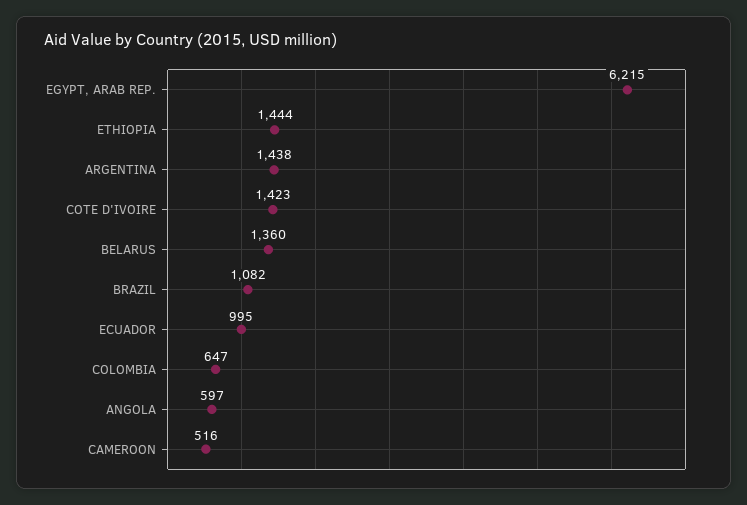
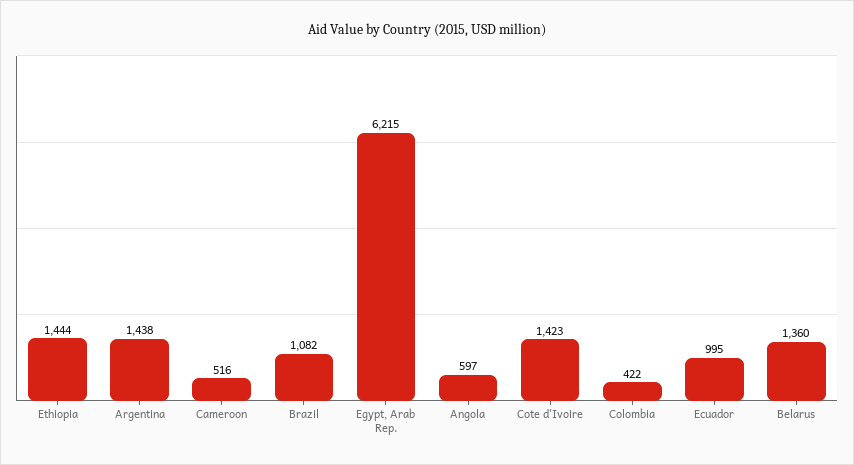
  {
    "EGYPT, ARAB REP.": 6215,
    "ETHIOPIA": 1444,
    "ARGENTINA": 1438,
    "COTE D'IVOIRE": 1423,
    "BELARUS": 1360,
    "BRAZIL": 1082,
    "ECUADOR": 995,
-   "COLOMBIA": 647,
+   "COLOMBIA": 422,
    "ANGOLA": 597,
    "CAMEROON": 516
  }

